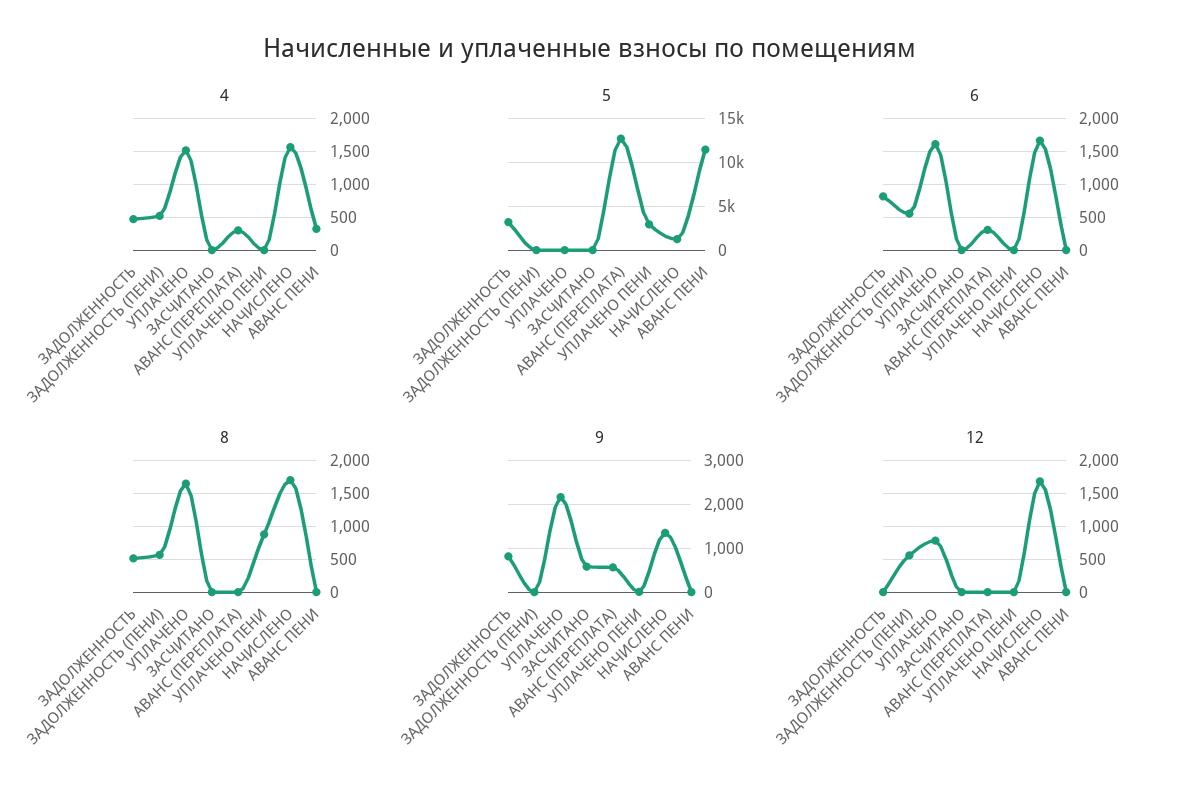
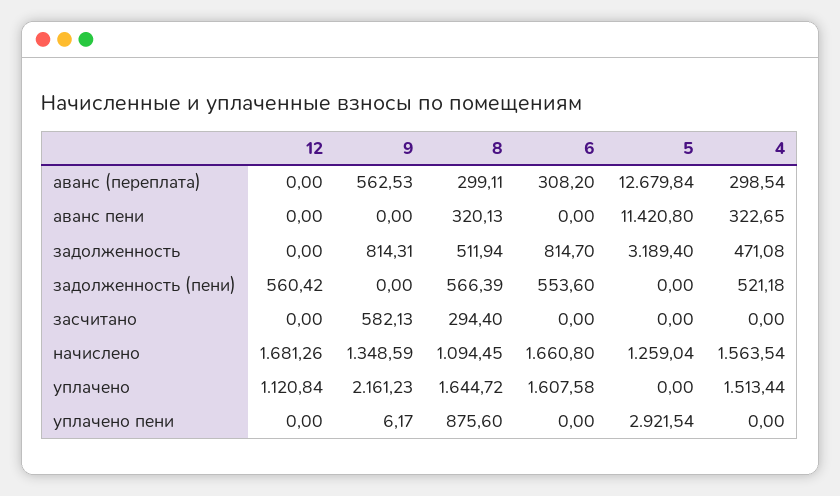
  {
    "4": {
      "ЗАДОЛЖЕННОСТЬ": 471.08,
      "ЗАДОЛЖЕННОСТЬ (ПЕНИ)": 521.18,
      "УПЛАЧЕНО": 1513.44,
      "ЗАСЧИТАНО": 0,
      "АВАНС (ПЕРЕПЛАТА)": 298.54,
      "УПЛАЧЕНО ПЕНИ": 0,
      "НАЧИСЛЕНО": 1563.54,
      "АВАНС ПЕНИ": 322.65
    },
    "5": {
      "ЗАДОЛЖЕННОСТЬ": 3189.4,
      "ЗАДОЛЖЕННОСТЬ (ПЕНИ)": 0,
      "УПЛАЧЕНО": 0,
      "ЗАСЧИТАНО": 0,
      "АВАНС (ПЕРЕПЛАТА)": 12679.84,
      "УПЛАЧЕНО ПЕНИ": 2921.54,
      "НАЧИСЛЕНО": 1259.04,
      "АВАНС ПЕНИ": 11420.8
    },
    "6": {
      "ЗАДОЛЖЕННОСТЬ": 814.7,
      "ЗАДОЛЖЕННОСТЬ (ПЕНИ)": 553.6,
      "УПЛАЧЕНО": 1607.58,
      "ЗАСЧИТАНО": 0,
      "АВАНС (ПЕРЕПЛАТА)": 308.2,
      "УПЛАЧЕНО ПЕНИ": 0,
      "НАЧИСЛЕНО": 1660.8,
      "АВАНС ПЕНИ": 0
    },
    "8": {
      "ЗАДОЛЖЕННОСТЬ": 511.94,
      "ЗАДОЛЖЕННОСТЬ (ПЕНИ)": 566.39,
      "УПЛАЧЕНО": 1644.72,
-     "ЗАСЧИТАНО": 0,
+     "ЗАСЧИТАНО": 294.4,
-     "АВАНС (ПЕРЕПЛАТА)": 0,
+     "АВАНС (ПЕРЕПЛАТА)": 299.11,
      "УПЛАЧЕНО ПЕНИ": 875.6,
-     "НАЧИСЛЕНО": 1700,
+     "НАЧИСЛЕНО": 1094.45,
-     "АВАНС ПЕНИ": 0
+     "АВАНС ПЕНИ": 320.13
    },
    "9": {
      "ЗАДОЛЖЕННОСТЬ": 814.31,
      "ЗАДОЛЖЕННОСТЬ (ПЕНИ)": 0,
      "УПЛАЧЕНО": 2161.23,
      "ЗАСЧИТАНО": 582.13,
      "АВАНС (ПЕРЕПЛАТА)": 562.53,
      "УПЛАЧЕНО ПЕНИ": 6.17,
      "НАЧИСЛЕНО": 1348.59,
      "АВАНС ПЕНИ": 0
    },
    "12": {
      "ЗАДОЛЖЕННОСТЬ": 0,
      "ЗАДОЛЖЕННОСТЬ (ПЕНИ)": 560.42,
-     "УПЛАЧЕНО": 800,
+     "УПЛАЧЕНО": 1120.84,
      "ЗАСЧИТАНО": 0,
      "АВАНС (ПЕРЕПЛАТА)": 0,
      "УПЛАЧЕНО ПЕНИ": 0,
      "НАЧИСЛЕНО": 1681.26,
      "АВАНС ПЕНИ": 0
    }
  }

